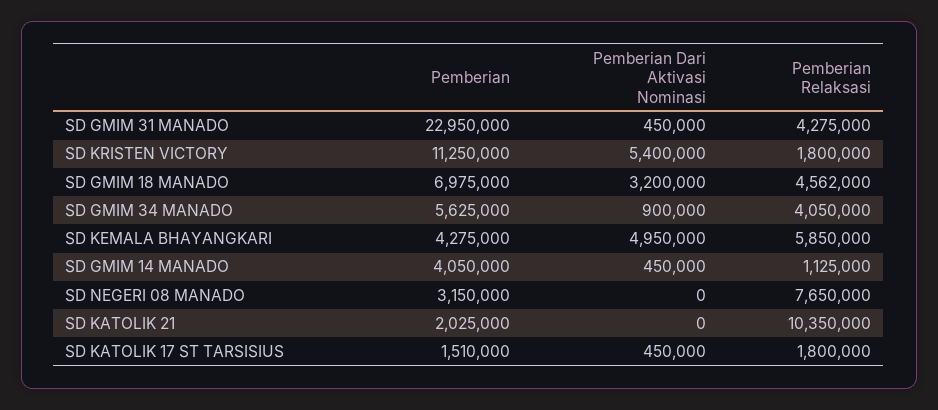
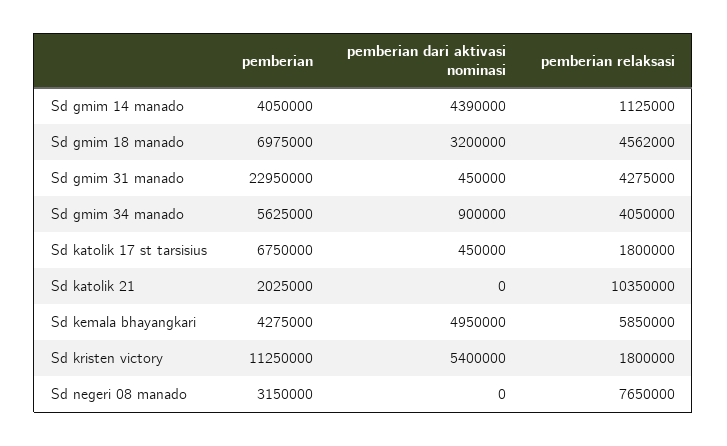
  {
    "Pemberian": {
      "SD GMIM 31 MANADO": 22950000,
      "SD KRISTEN VICTORY": 11250000,
      "SD GMIM 18 MANADO": 6975000,
      "SD GMIM 34 MANADO": 5625000,
      "SD KEMALA BHAYANGKARI": 4275000,
      "SD GMIM 14 MANADO": 4050000,
      "SD NEGERI 08 MANADO": 3150000,
      "SD KATOLIK 21": 2025000,
-     "SD KATOLIK 17 ST TARSISIUS": 1510000
+     "SD KATOLIK 17 ST TARSISIUS": 6750000
    },
    "Pemberian Dari Aktivasi Nominasi": {
      "SD GMIM 31 MANADO": 450000,
      "SD KRISTEN VICTORY": 5400000,
      "SD GMIM 18 MANADO": 3200000,
      "SD GMIM 34 MANADO": 900000,
      "SD KEMALA BHAYANGKARI": 4950000,
-     "SD GMIM 14 MANADO": 450000,
+     "SD GMIM 14 MANADO": 4390000,
      "SD NEGERI 08 MANADO": 0,
      "SD KATOLIK 21": 0,
      "SD KATOLIK 17 ST TARSISIUS": 450000
    },
    "Pemberian Relaksasi": {
      "SD GMIM 31 MANADO": 4275000,
      "SD KRISTEN VICTORY": 1800000,
      "SD GMIM 18 MANADO": 4562000,
      "SD GMIM 34 MANADO": 4050000,
      "SD KEMALA BHAYANGKARI": 5850000,
      "SD GMIM 14 MANADO": 1125000,
      "SD NEGERI 08 MANADO": 7650000,
      "SD KATOLIK 21": 10350000,
      "SD KATOLIK 17 ST TARSISIUS": 1800000
    }
  }

